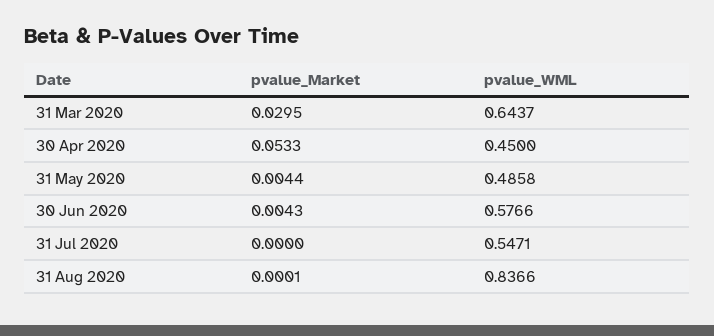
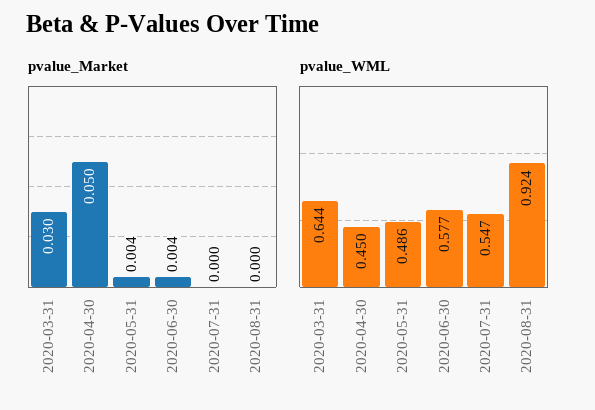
  {
    "pvalue_Market": {
      "31 Mar 2020": 0.0295,
-     "30 Apr 2020": 0.0533,
+     "30 Apr 2020": 0.05,
      "31 May 2020": 0.0044,
      "30 Jun 2020": 0.0043,
      "31 Jul 2020": 0,
      "31 Aug 2020": 0.0001
    },
    "pvalue_WML": {
      "31 Mar 2020": 0.6437,
      "30 Apr 2020": 0.45,
      "31 May 2020": 0.4858,
      "30 Jun 2020": 0.5766,
      "31 Jul 2020": 0.5471,
-     "31 Aug 2020": 0.8366
+     "31 Aug 2020": 0.924
    }
  }

